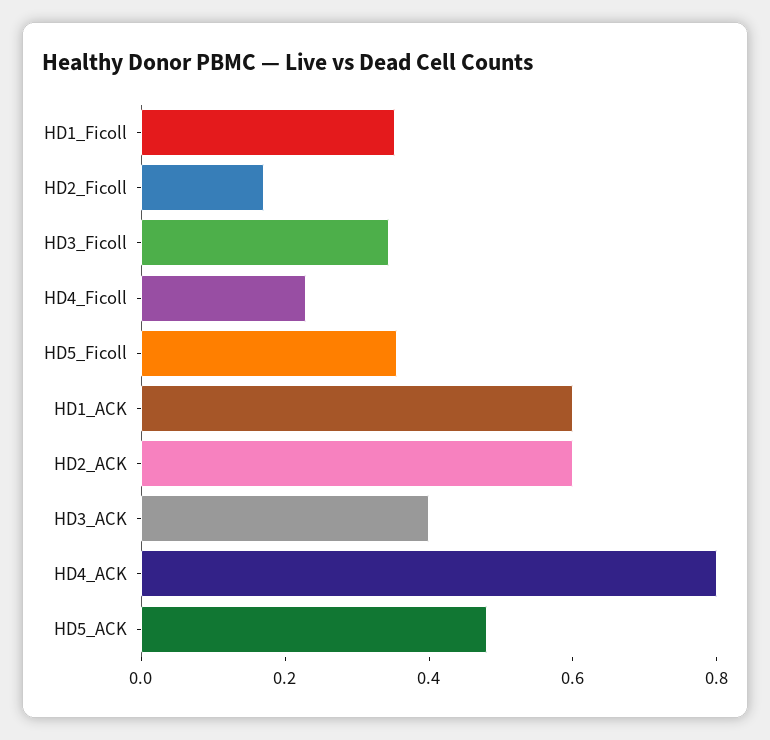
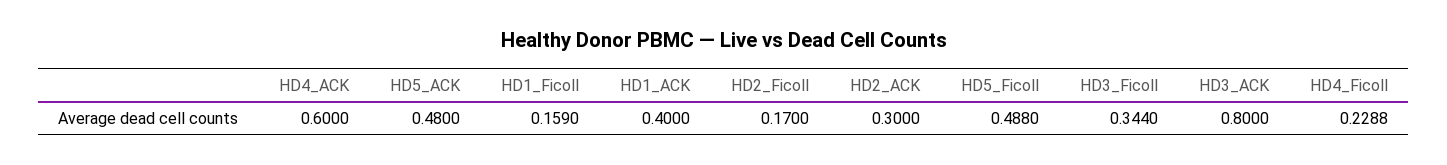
  {
-   "HD1_Ficoll": 0.35,
+   "HD1_Ficoll": 0.159,
    "HD2_Ficoll": 0.17,
    "HD3_Ficoll": 0.344,
    "HD4_Ficoll": 0.2288,
-   "HD5_Ficoll": 0.35,
+   "HD5_Ficoll": 0.488,
-   "HD1_ACK": 0.6,
+   "HD1_ACK": 0.4,
-   "HD2_ACK": 0.6,
+   "HD2_ACK": 0.3,
-   "HD3_ACK": 0.4,
+   "HD3_ACK": 0.8,
-   "HD4_ACK": 0.8,
+   "HD4_ACK": 0.6,
    "HD5_ACK": 0.48
  }

